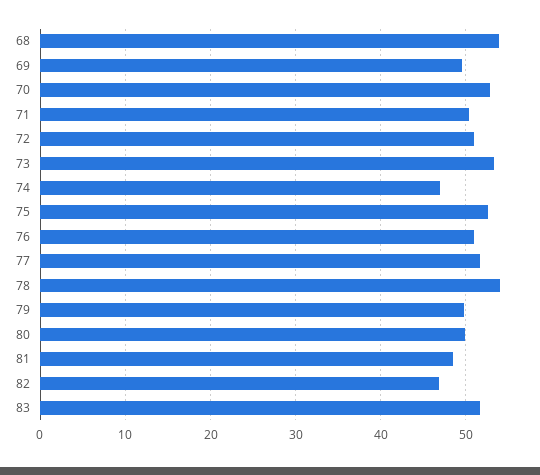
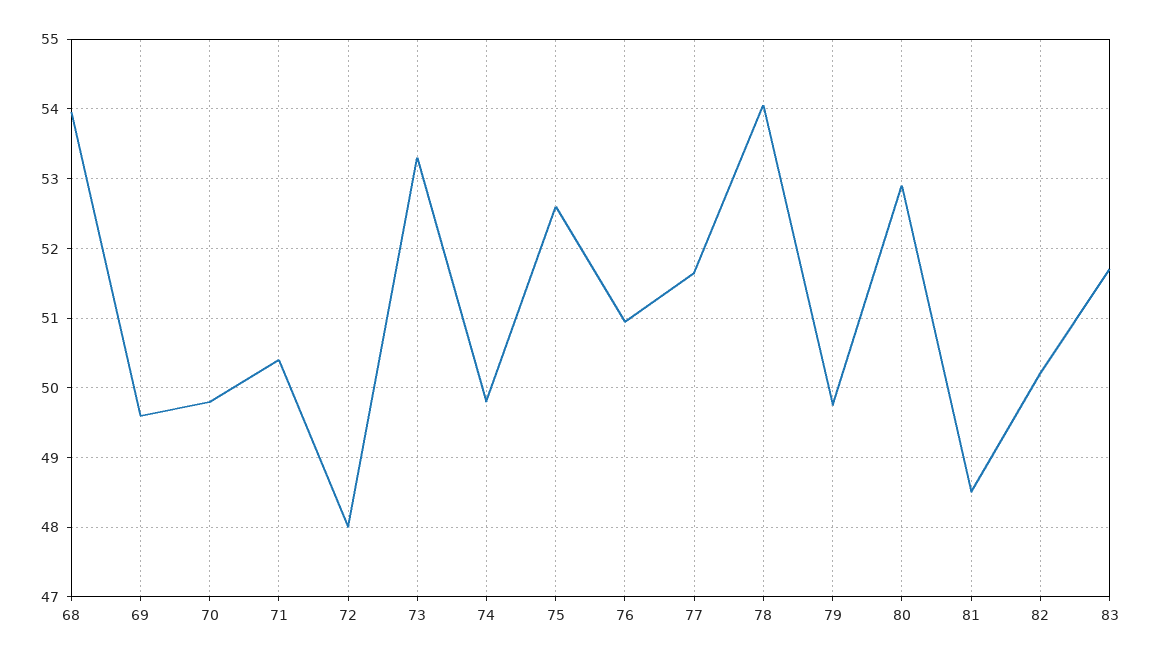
  {
    "68": 54,
    "69": 49.6,
-   "70": 53,
+   "70": 49.8,
    "71": 50.4,
-   "72": 51,
+   "72": 48,
    "73": 53.3,
-   "74": 47,
+   "74": 49.8,
    "75": 52.6,
    "76": 51,
    "77": 51.7,
    "78": 54.1,
    "79": 49.8,
-   "80": 50,
+   "80": 52.9,
    "81": 48.5,
-   "82": 47,
+   "82": 50.2,
    "83": 51.7
  }

